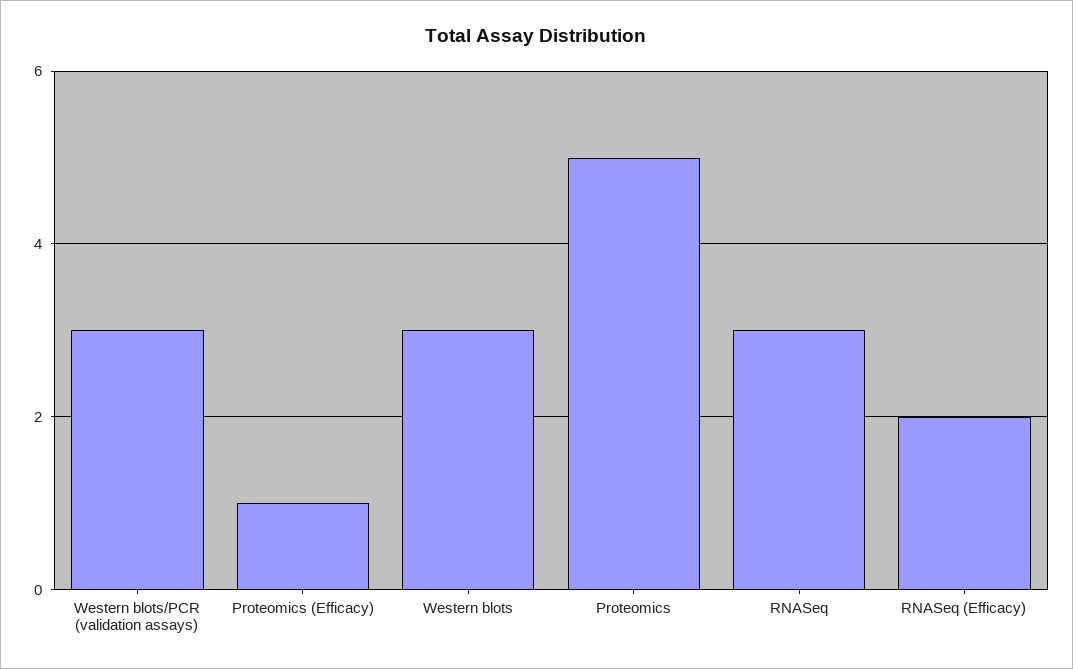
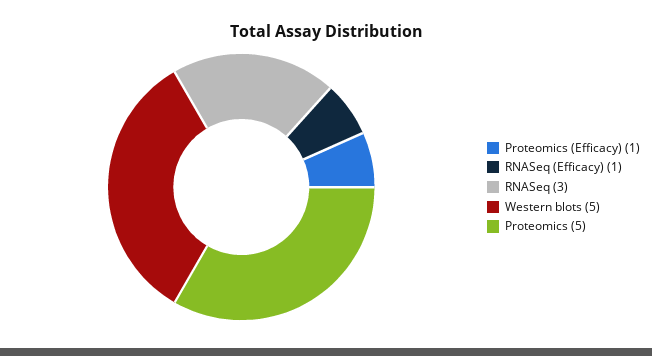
  {
-   "Western blots/PCR (validation assays)": 3,
    "Proteomics (Efficacy)": 1,
-   "Western blots": 3,
+   "Western blots": 5,
    "Proteomics": 5,
    "RNASeq": 3,
-   "RNASeq (Efficacy)": 2
+   "RNASeq (Efficacy)": 1
  }

